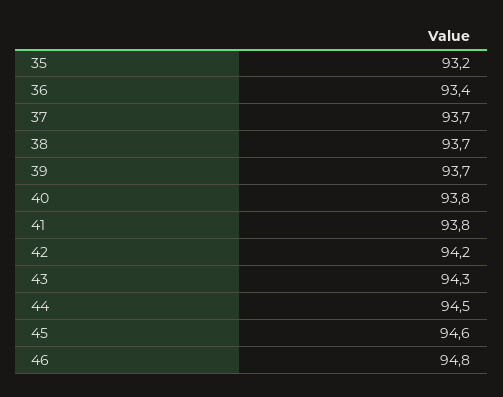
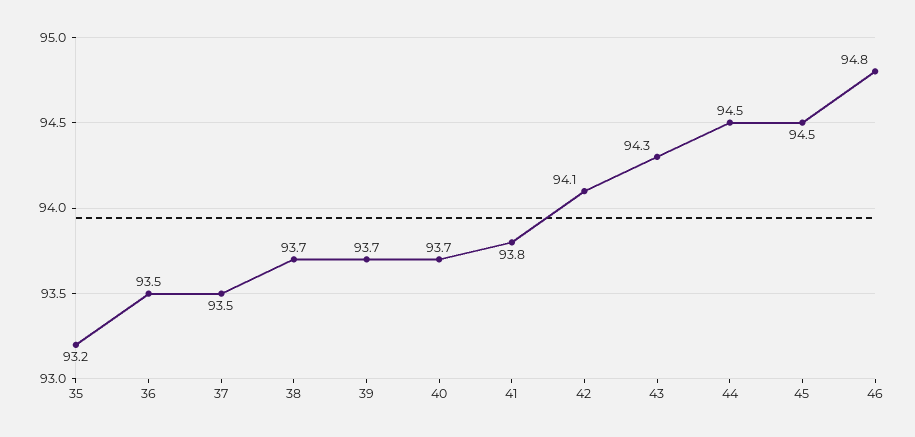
  {
    "35": 93.2,
-   "36": 93.4,
+   "36": 93.5,
-   "37": 93.7,
+   "37": 93.5,
    "38": 93.7,
    "39": 93.7,
-   "40": 93.8,
+   "40": 93.7,
    "41": 93.8,
-   "42": 94.2,
+   "42": 94.1,
    "43": 94.3,
    "44": 94.5,
-   "45": 94.6,
+   "45": 94.5,
    "46": 94.8
  }

